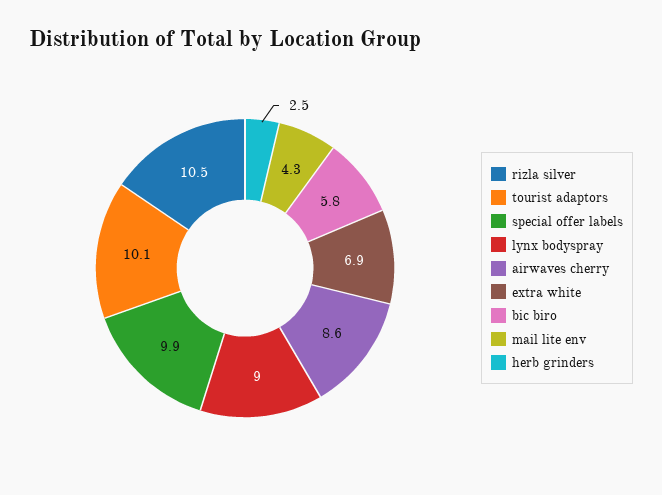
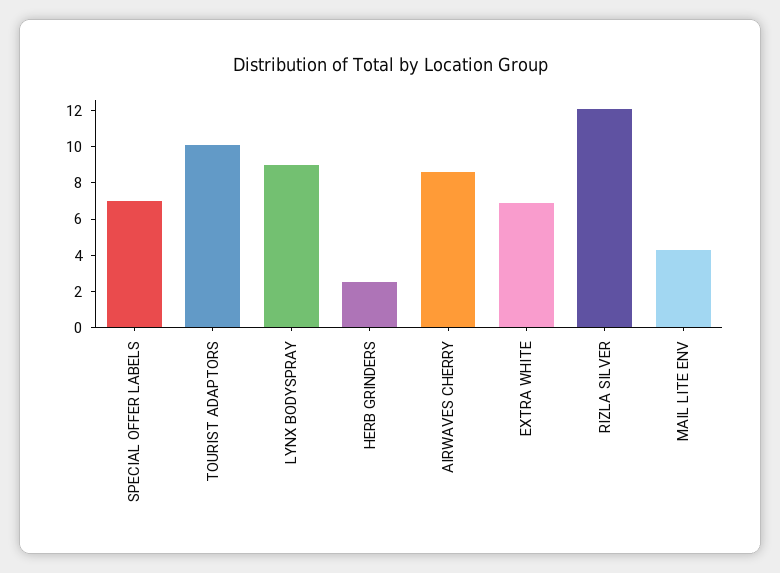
  {
-   "rizla silver": 10.5,
+   "rizla silver": 12,
    "tourist adaptors": 10.1,
-   "special offer labels": 9.9,
+   "special offer labels": 7,
    "lynx bodyspray": 9,
    "airwaves cherry": 8.6,
    "extra white": 6.9,
-   "bic biro": 5.8,
    "mail lite env": 4.3,
    "herb grinders": 2.5
  }

